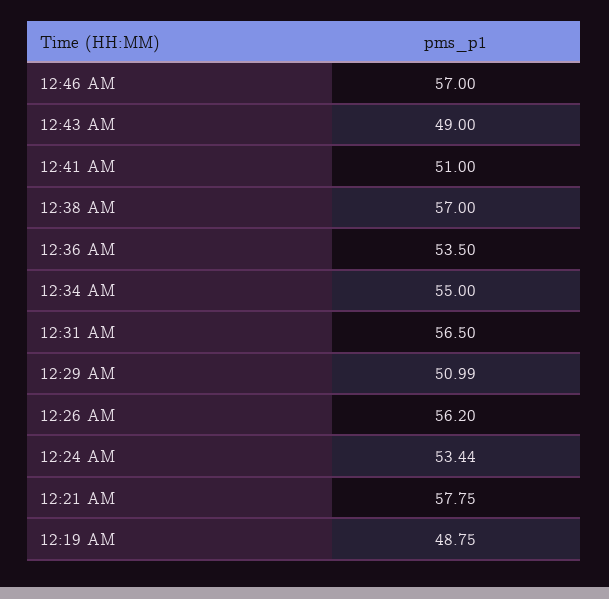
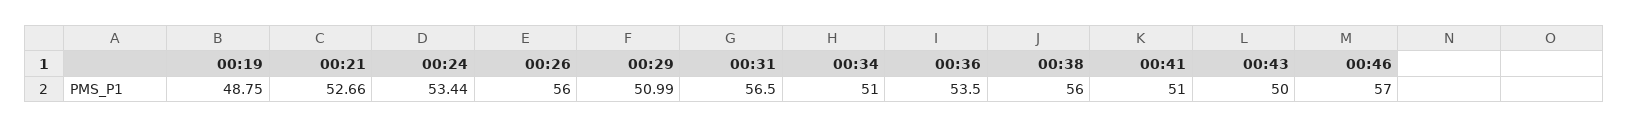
  {
    "12:46 AM": 57,
-   "12:43 AM": 49,
+   "12:43 AM": 50,
    "12:41 AM": 51,
-   "12:38 AM": 57,
+   "12:38 AM": 56,
    "12:36 AM": 53.5,
-   "12:34 AM": 55,
+   "12:34 AM": 51,
    "12:31 AM": 56.5,
    "12:29 AM": 50.99,
-   "12:26 AM": 56.2,
+   "12:26 AM": 56,
    "12:24 AM": 53.44,
-   "12:21 AM": 57.75,
+   "12:21 AM": 52.66,
    "12:19 AM": 48.75
  }

